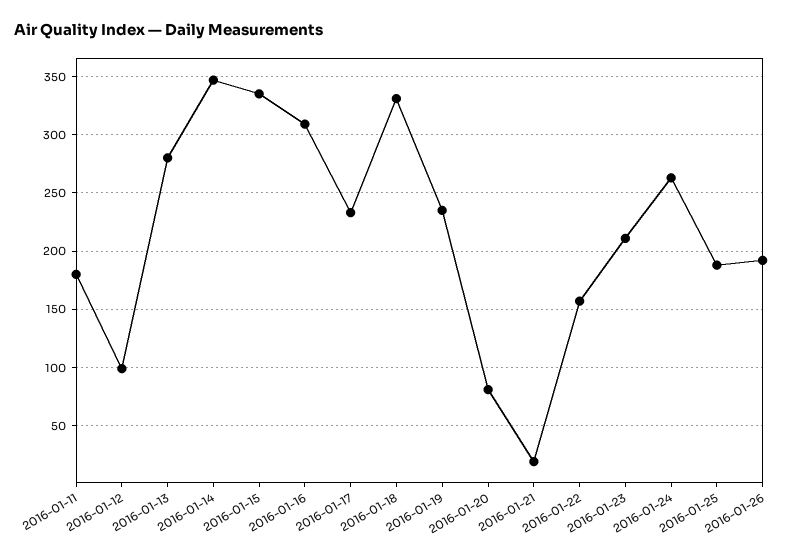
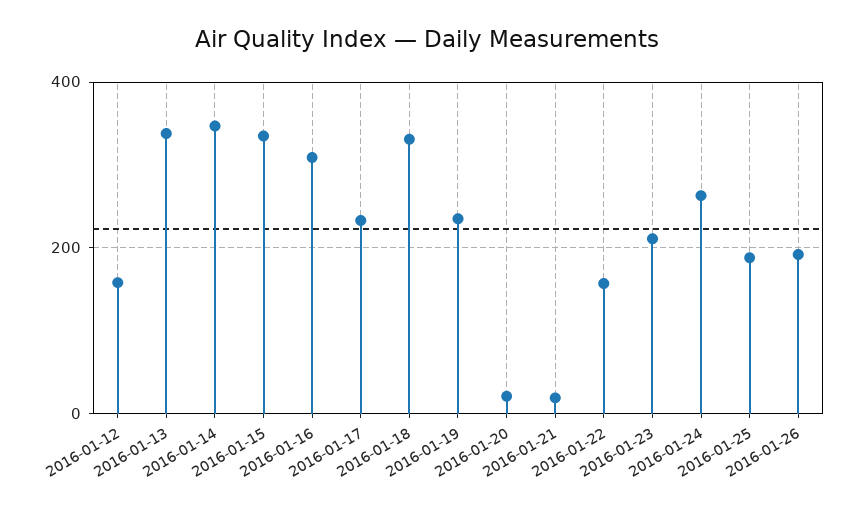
  {
-   "2016-01-11": 180,
-   "2016-01-12": 100,
+   "2016-01-12": 160,
-   "2016-01-13": 280,
+   "2016-01-13": 340,
    "2016-01-14": 350,
    "2016-01-15": 340,
    "2016-01-16": 310,
    "2016-01-17": 230,
    "2016-01-18": 330,
    "2016-01-19": 240,
-   "2016-01-20": 80,
+   "2016-01-20": 20,
    "2016-01-21": 20,
    "2016-01-22": 160,
    "2016-01-23": 210,
    "2016-01-24": 260,
    "2016-01-25": 190,
    "2016-01-26": 190
  }

